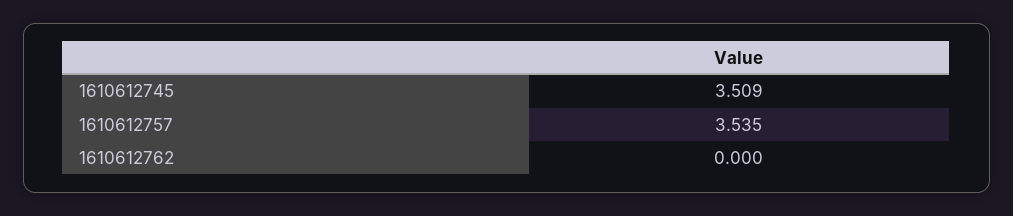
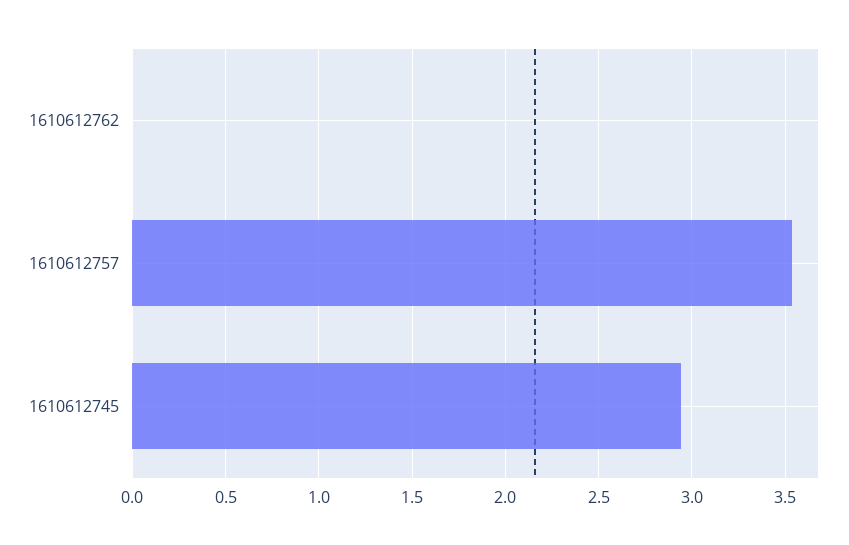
  {
-   "1610612745": 3.509,
+   "1610612745": 2.95,
    "1610612757": 3.535,
    "1610612762": 0
  }

